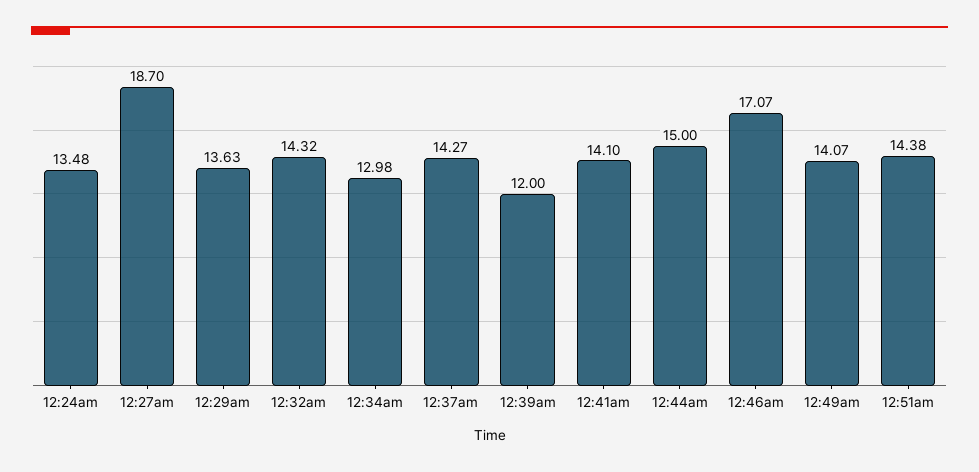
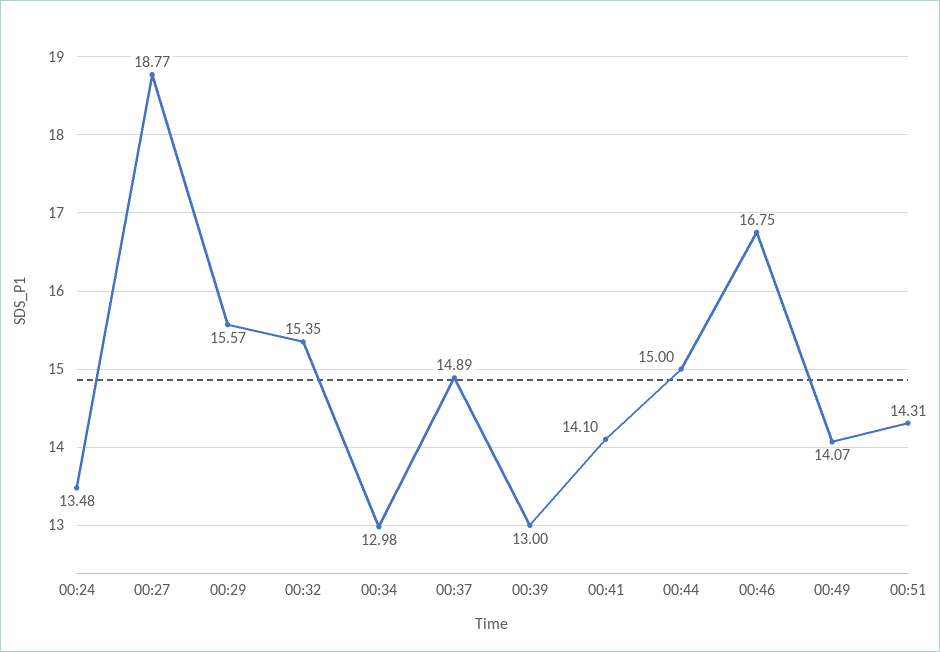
  {
    "12:24am": 13.48,
-   "12:27am": 18.7,
+   "12:27am": 18.77,
-   "12:29am": 13.63,
+   "12:29am": 15.57,
-   "12:32am": 14.32,
+   "12:32am": 15.35,
    "12:34am": 12.98,
-   "12:37am": 14.27,
+   "12:37am": 14.89,
-   "12:39am": 12,
+   "12:39am": 13,
    "12:41am": 14.1,
    "12:44am": 15,
-   "12:46am": 17.07,
+   "12:46am": 16.75,
    "12:49am": 14.07,
-   "12:51am": 14.38
+   "12:51am": 14.31
  }

